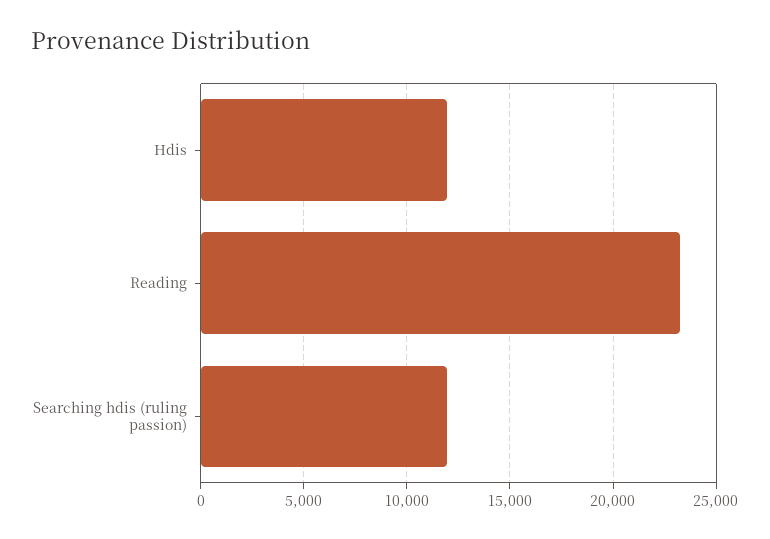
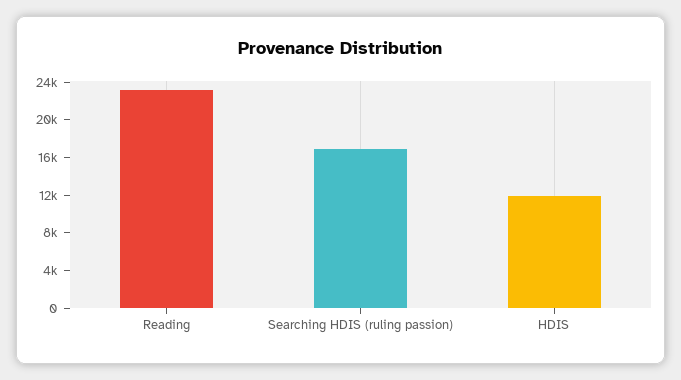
  {
    "Hdis": 12000,
    "Reading": 23000,
-   "Searching hdis (ruling passion)": 12000
+   "Searching hdis (ruling passion)": 17000
  }

